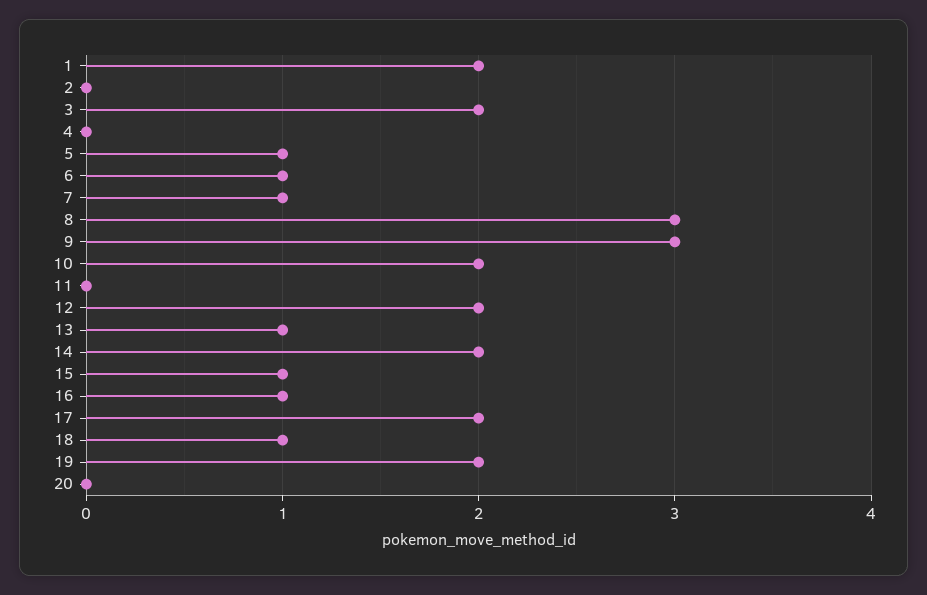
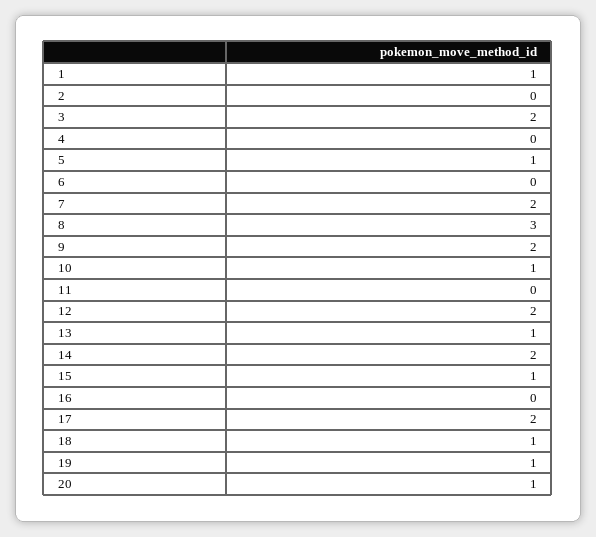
  {
-   "1": 2,
+   "1": 1,
    "2": 0,
    "3": 2,
    "4": 0,
    "5": 1,
-   "6": 1,
+   "6": 0,
-   "7": 1,
+   "7": 2,
    "8": 3,
-   "9": 3,
+   "9": 2,
-   "10": 2,
+   "10": 1,
    "11": 0,
    "12": 2,
    "13": 1,
    "14": 2,
    "15": 1,
-   "16": 1,
+   "16": 0,
    "17": 2,
    "18": 1,
-   "19": 2,
+   "19": 1,
-   "20": 0
+   "20": 1
  }

